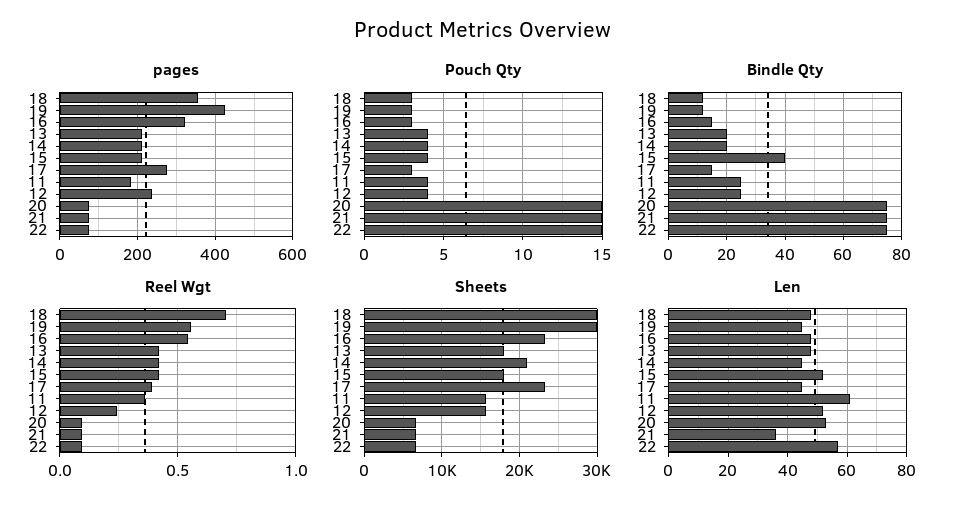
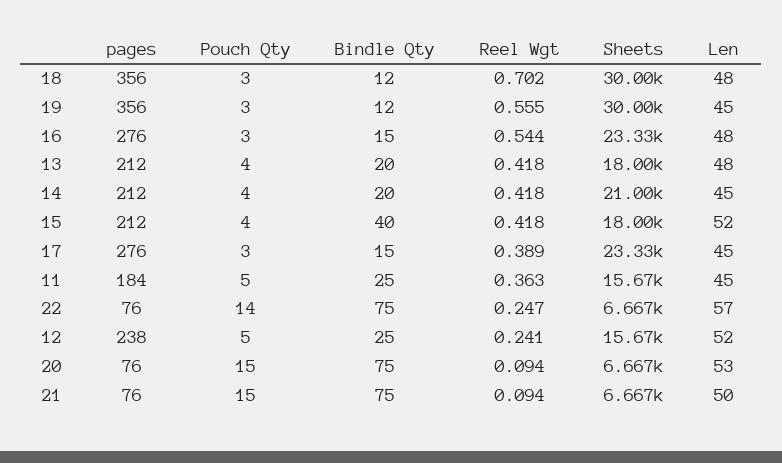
  {
    "pages": {
      "18": 356,
-     "19": 420,
+     "19": 356,
-     "16": 320,
+     "16": 276,
      "13": 212,
      "14": 212,
      "15": 212,
      "17": 276,
      "11": 184,
      "12": 238,
      "20": 76,
      "21": 76,
      "22": 76
    },
    "Pouch Qty": {
      "18": 3,
      "19": 3,
      "16": 3,
      "13": 4,
      "14": 4,
      "15": 4,
      "17": 3,
-     "11": 4,
+     "11": 5,
-     "12": 4,
+     "12": 5,
      "20": 15,
      "21": 15,
-     "22": 15
+     "22": 14
    },
    "Bindle Qty": {
      "18": 12,
      "19": 12,
      "16": 15,
      "13": 20,
      "14": 20,
      "15": 40,
      "17": 15,
      "11": 25,
      "12": 25,
      "20": 75,
      "21": 75,
      "22": 75
    },
    "Reel Wgt": {
      "18": 0.702,
      "19": 0.555,
      "16": 0.544,
      "13": 0.418,
      "14": 0.418,
      "15": 0.418,
      "17": 0.389,
      "11": 0.363,
      "12": 0.241,
      "20": 0.094,
      "21": 0.094,
-     "22": 0.1
+     "22": 0.247
    },
    "Sheets": {
      "18": 30000,
      "19": 30000,
      "16": 23330,
      "13": 18000,
      "14": 21000,
      "15": 18000,
      "17": 23330,
      "11": 15670,
      "12": 15670,
      "20": 6667,
      "21": 6667,
      "22": 6667
    },
    "Len": {
      "18": 48,
      "19": 45,
      "16": 48,
      "13": 48,
      "14": 45,
      "15": 52,
      "17": 45,
-     "11": 60,
+     "11": 45,
      "12": 52,
      "20": 53,
-     "21": 35,
+     "21": 50,
      "22": 57
    }
  }

